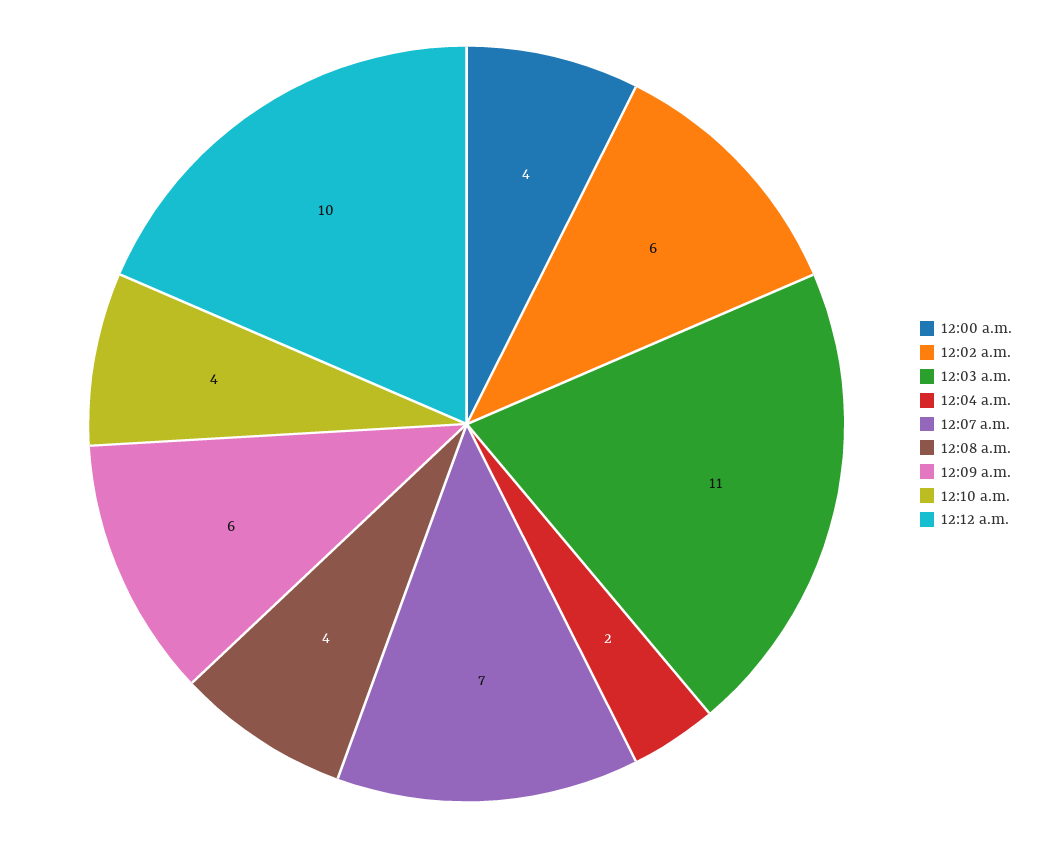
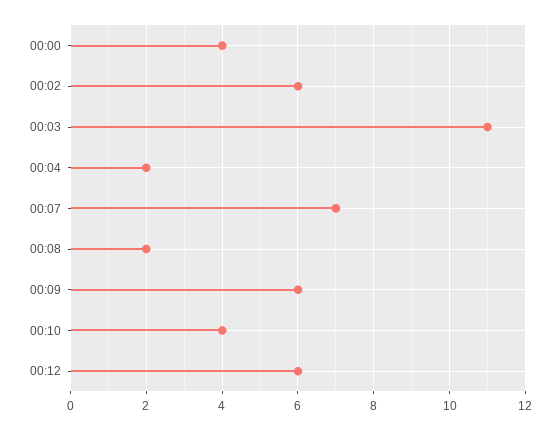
  {
    "12:00 a.m.": 4,
    "12:02 a.m.": 6,
    "12:03 a.m.": 11,
    "12:04 a.m.": 2,
    "12:07 a.m.": 7,
-   "12:08 a.m.": 4,
+   "12:08 a.m.": 2,
    "12:09 a.m.": 6,
    "12:10 a.m.": 4,
-   "12:12 a.m.": 10
+   "12:12 a.m.": 6
  }

